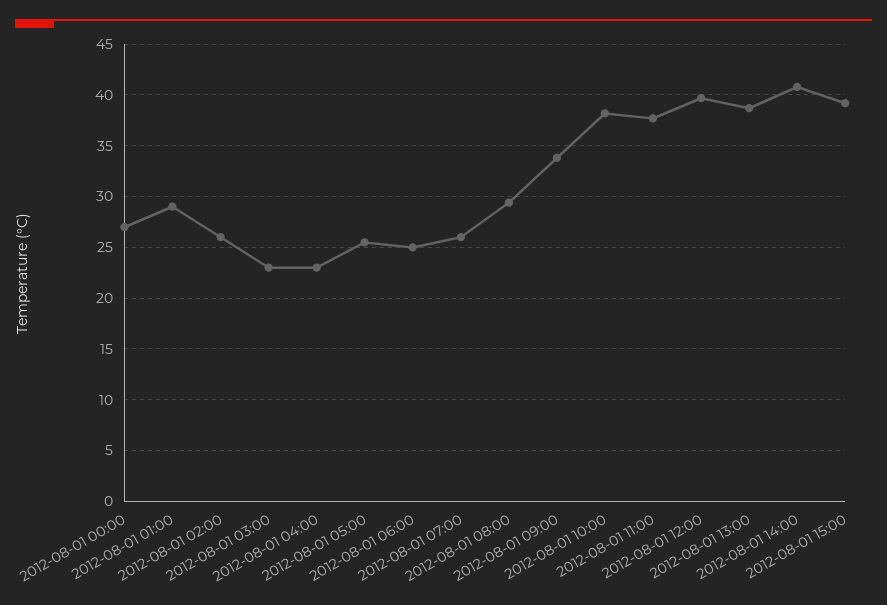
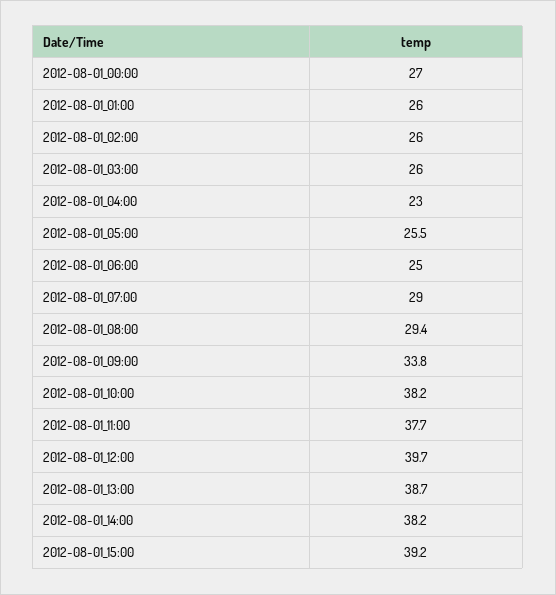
  {
    "2012-08-01 00:00": 27,
-   "2012-08-01 01:00": 29,
+   "2012-08-01 01:00": 26,
    "2012-08-01 02:00": 26,
-   "2012-08-01 03:00": 23,
+   "2012-08-01 03:00": 26,
    "2012-08-01 04:00": 23,
    "2012-08-01 05:00": 25.5,
    "2012-08-01 06:00": 25,
-   "2012-08-01 07:00": 26,
+   "2012-08-01 07:00": 29,
    "2012-08-01 08:00": 29.4,
    "2012-08-01 09:00": 33.8,
    "2012-08-01 10:00": 38.2,
    "2012-08-01 11:00": 37.7,
    "2012-08-01 12:00": 39.7,
    "2012-08-01 13:00": 38.7,
-   "2012-08-01 14:00": 41,
+   "2012-08-01 14:00": 38.2,
    "2012-08-01 15:00": 39.2
  }

